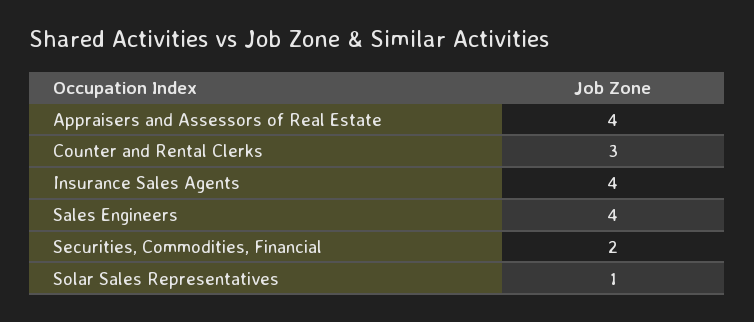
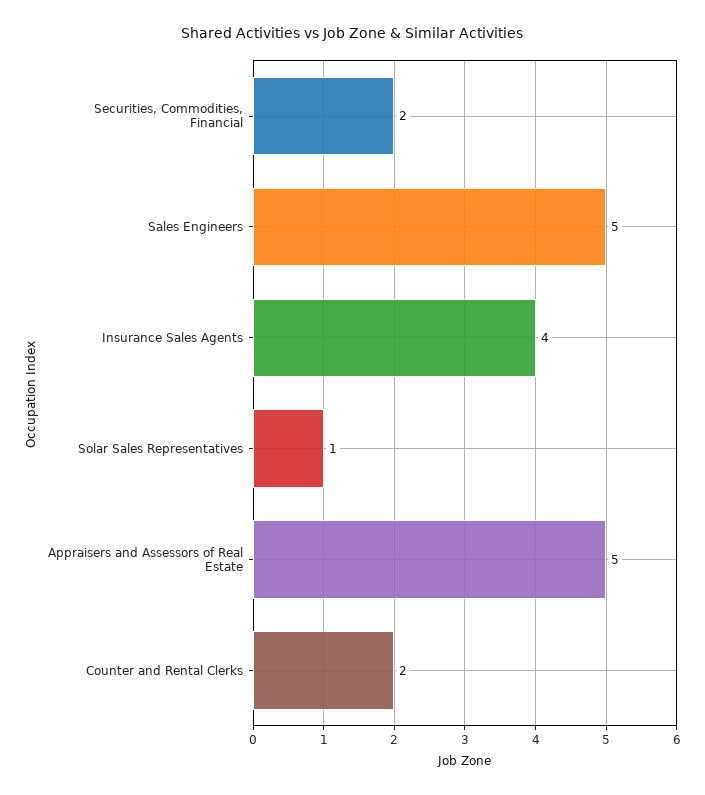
  {
-   "Appraisers and Assessors of Real Estate": 4,
+   "Appraisers and Assessors of Real Estate": 5,
-   "Counter and Rental Clerks": 3,
+   "Counter and Rental Clerks": 2,
    "Insurance Sales Agents": 4,
-   "Sales Engineers": 4,
+   "Sales Engineers": 5,
    "Securities, Commodities, Financial": 2,
    "Solar Sales Representatives": 1
  }

